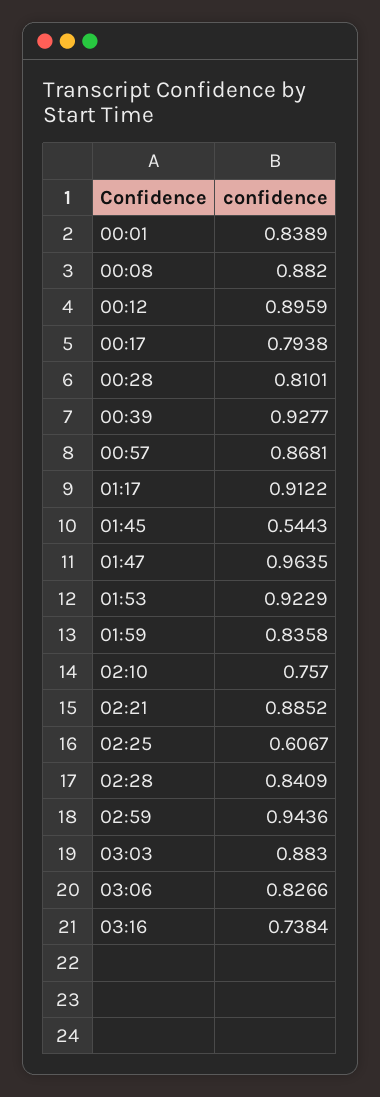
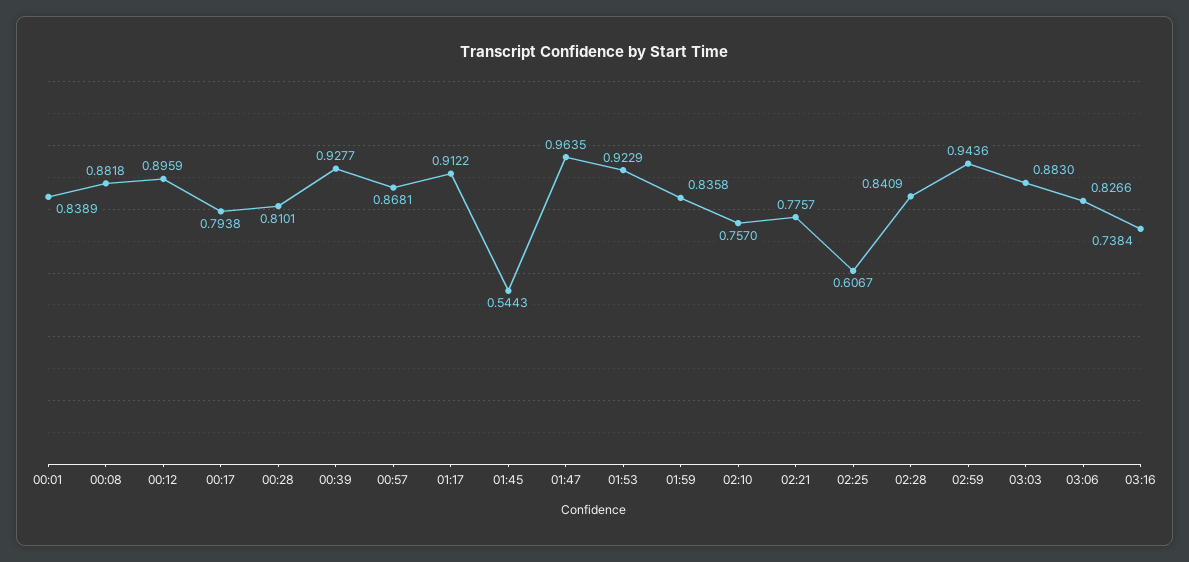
  {
    "00:01": 0.8389,
-   "00:08": 0.882,
+   "00:08": 0.8818,
    "00:12": 0.8959,
    "00:17": 0.7938,
    "00:28": 0.8101,
    "00:39": 0.9277,
    "00:57": 0.8681,
    "01:17": 0.9122,
    "01:45": 0.5443,
    "01:47": 0.9635,
    "01:53": 0.9229,
    "01:59": 0.8358,
    "02:10": 0.757,
-   "02:21": 0.8852,
+   "02:21": 0.7757,
    "02:25": 0.6067,
    "02:28": 0.8409,
    "02:59": 0.9436,
    "03:03": 0.883,
    "03:06": 0.8266,
    "03:16": 0.7384
  }

